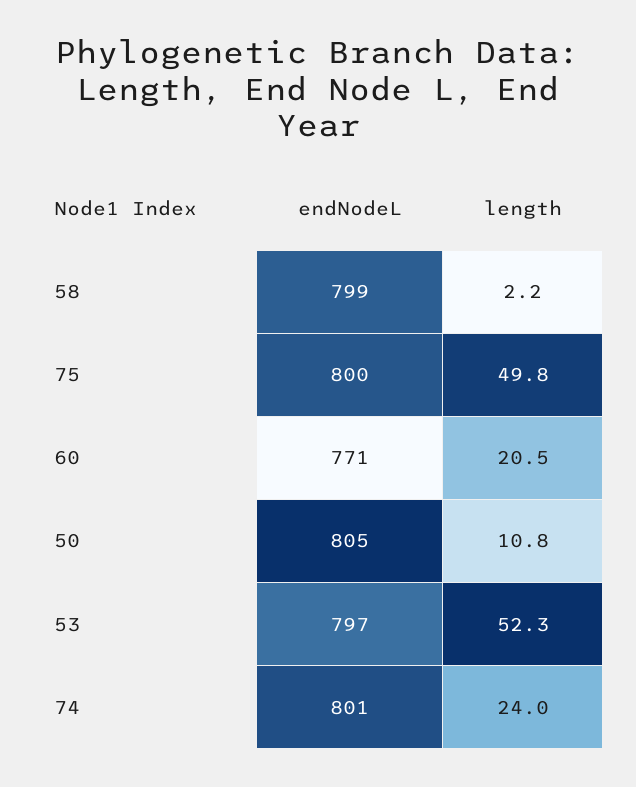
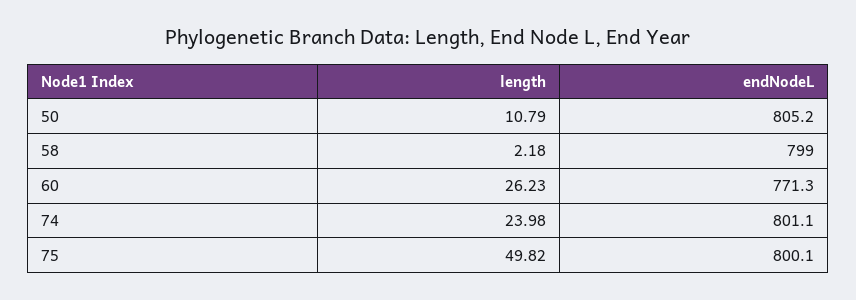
  {
    "endNodeL": {
      "58": 799,
      "75": 800.1,
      "60": 771.3,
      "50": 805.2,
-     "53": 797,
      "74": 801.1
    },
    "length": {
      "58": 2.18,
      "75": 49.82,
-     "60": 20.5,
+     "60": 26.23,
      "50": 10.79,
-     "53": 52.3,
      "74": 23.98
    }
  }

